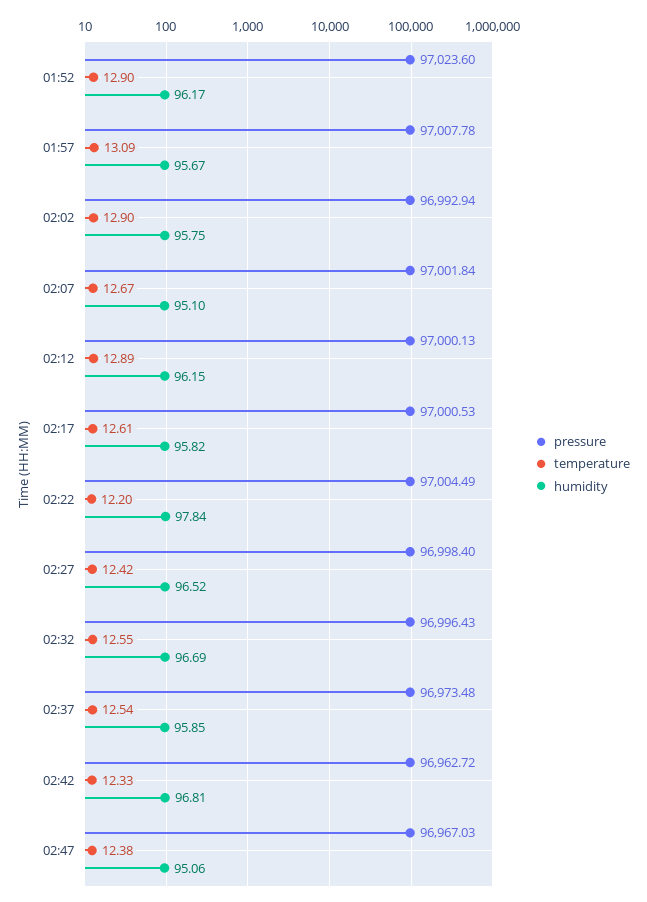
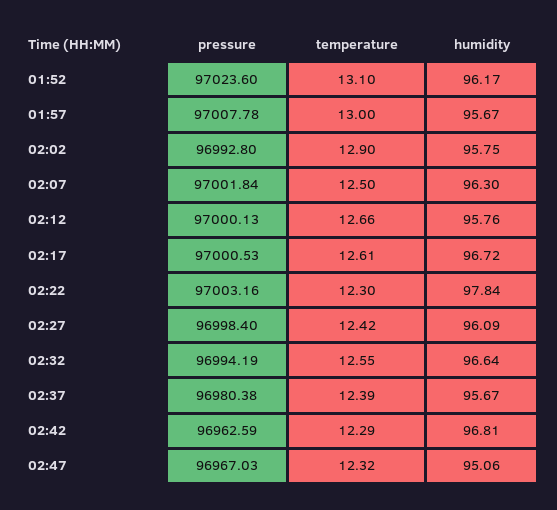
  {
    "pressure": {
      "01:52": 97023.6,
      "01:57": 97007.78,
-     "02:02": 96992.94,
+     "02:02": 96992.8,
      "02:07": 97001.84,
      "02:12": 97000.13,
      "02:17": 97000.53,
-     "02:22": 97004.49,
+     "02:22": 97003.16,
      "02:27": 96998.4,
-     "02:32": 96996.43,
+     "02:32": 96994.19,
-     "02:37": 96973.48,
+     "02:37": 96980.38,
-     "02:42": 96962.72,
+     "02:42": 96962.59,
      "02:47": 96967.03
    },
    "temperature": {
-     "01:52": 12.9,
+     "01:52": 13.1,
-     "01:57": 13.09,
+     "01:57": 13,
      "02:02": 12.9,
-     "02:07": 12.67,
+     "02:07": 12.5,
-     "02:12": 12.89,
+     "02:12": 12.66,
      "02:17": 12.61,
-     "02:22": 12.2,
+     "02:22": 12.3,
      "02:27": 12.42,
      "02:32": 12.55,
-     "02:37": 12.54,
+     "02:37": 12.39,
-     "02:42": 12.33,
+     "02:42": 12.29,
-     "02:47": 12.38
+     "02:47": 12.32
    },
    "humidity": {
      "01:52": 96.17,
      "01:57": 95.67,
      "02:02": 95.75,
-     "02:07": 95.1,
+     "02:07": 96.3,
-     "02:12": 96.15,
+     "02:12": 95.76,
-     "02:17": 95.82,
+     "02:17": 96.72,
      "02:22": 97.84,
-     "02:27": 96.52,
+     "02:27": 96.09,
-     "02:32": 96.69,
+     "02:32": 96.64,
-     "02:37": 95.85,
+     "02:37": 95.67,
      "02:42": 96.81,
      "02:47": 95.06
    }
  }

